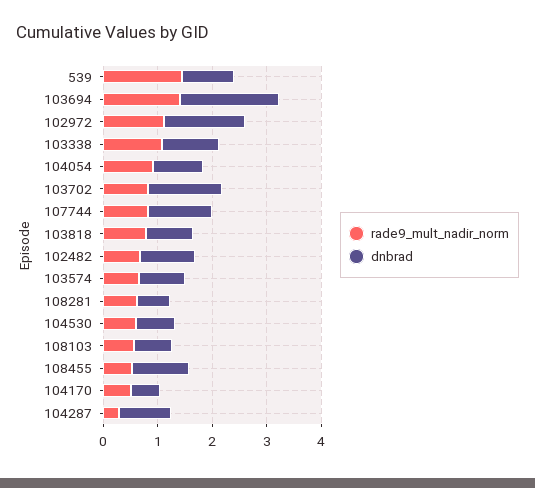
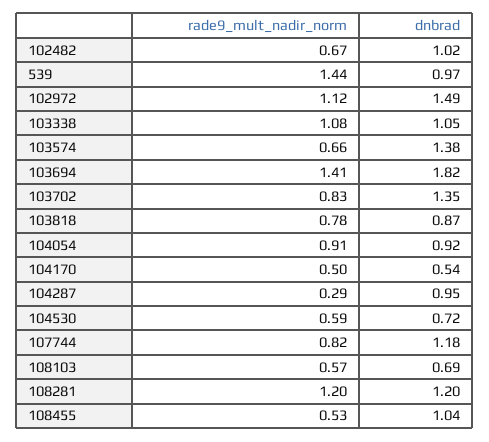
  {
    "rade9_mult_nadir_norm": {
      "539": 1.44,
      "103694": 1.41,
      "102972": 1.12,
      "103338": 1.08,
      "104054": 0.91,
      "103702": 0.83,
      "107744": 0.82,
      "103818": 0.78,
      "102482": 0.67,
      "103574": 0.66,
-     "108281": 0.6,
+     "108281": 1.2,
      "104530": 0.59,
      "108103": 0.57,
      "108455": 0.53,
      "104170": 0.5,
      "104287": 0.29
    },
    "dnbrad": {
      "539": 0.97,
      "103694": 1.82,
      "102972": 1.49,
      "103338": 1.05,
      "104054": 0.92,
      "103702": 1.35,
      "107744": 1.18,
      "103818": 0.87,
      "102482": 1.02,
-     "103574": 0.8,
+     "103574": 1.38,
-     "108281": 0.6,
+     "108281": 1.2,
      "104530": 0.72,
      "108103": 0.69,
      "108455": 1.04,
      "104170": 0.54,
      "104287": 0.95
    }
  }

